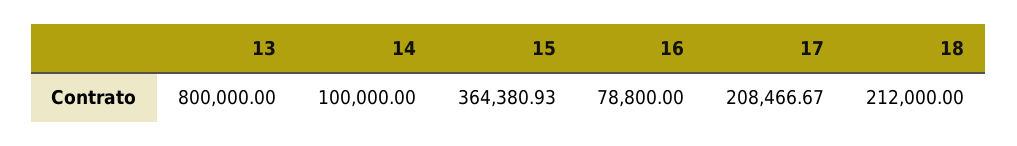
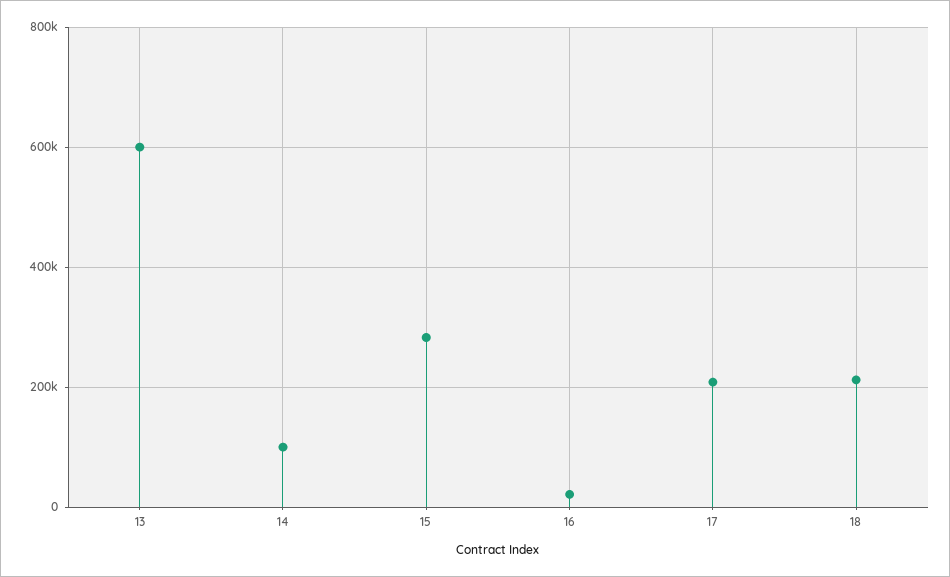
  {
-   "13": 800000,
+   "13": 600000,
    "14": 100000,
-   "15": 364380.93,
+   "15": 280000,
-   "16": 78800,
+   "16": 20000,
    "17": 208466.67,
    "18": 212000
  }

